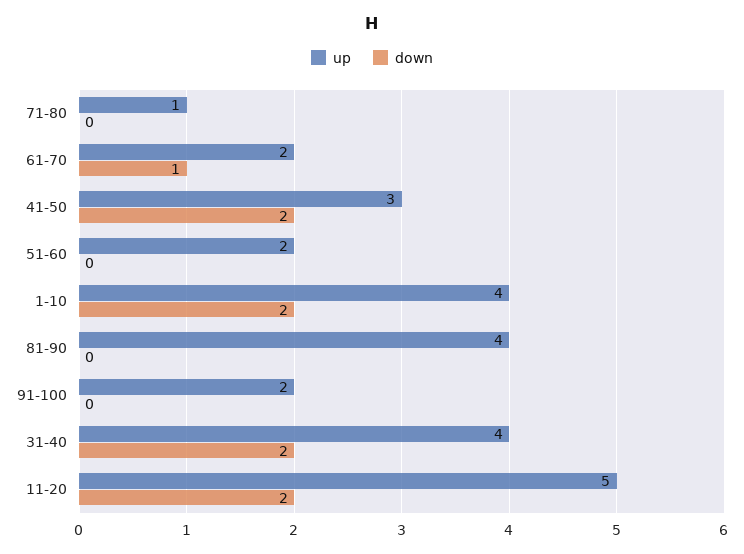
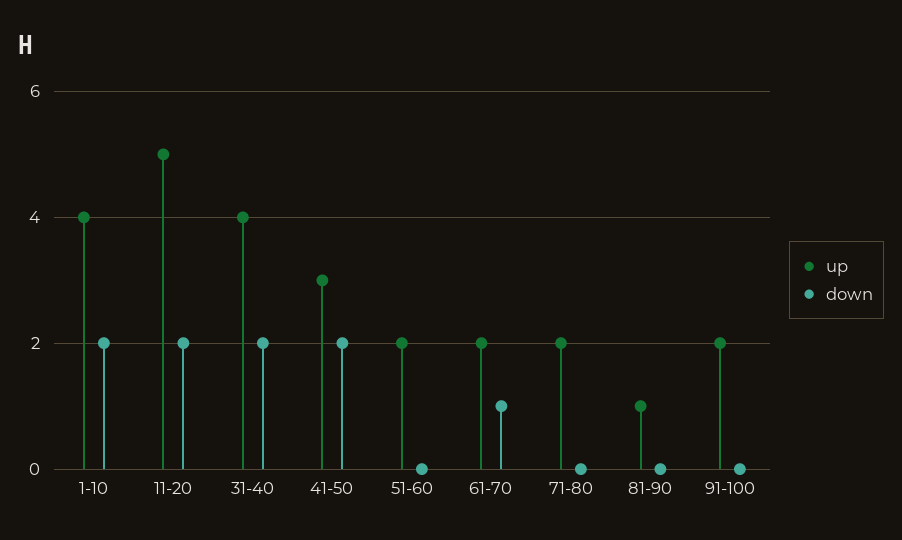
  {
    "up": {
-     "71-80": 1,
+     "71-80": 2,
      "61-70": 2,
      "41-50": 3,
      "51-60": 2,
      "1-10": 4,
-     "81-90": 4,
+     "81-90": 1,
      "91-100": 2,
      "31-40": 4,
      "11-20": 5
    },
    "down": {
      "71-80": 0,
      "61-70": 1,
      "41-50": 2,
      "51-60": 0,
      "1-10": 2,
      "81-90": 0,
      "91-100": 0,
      "31-40": 2,
      "11-20": 2
    }
  }

